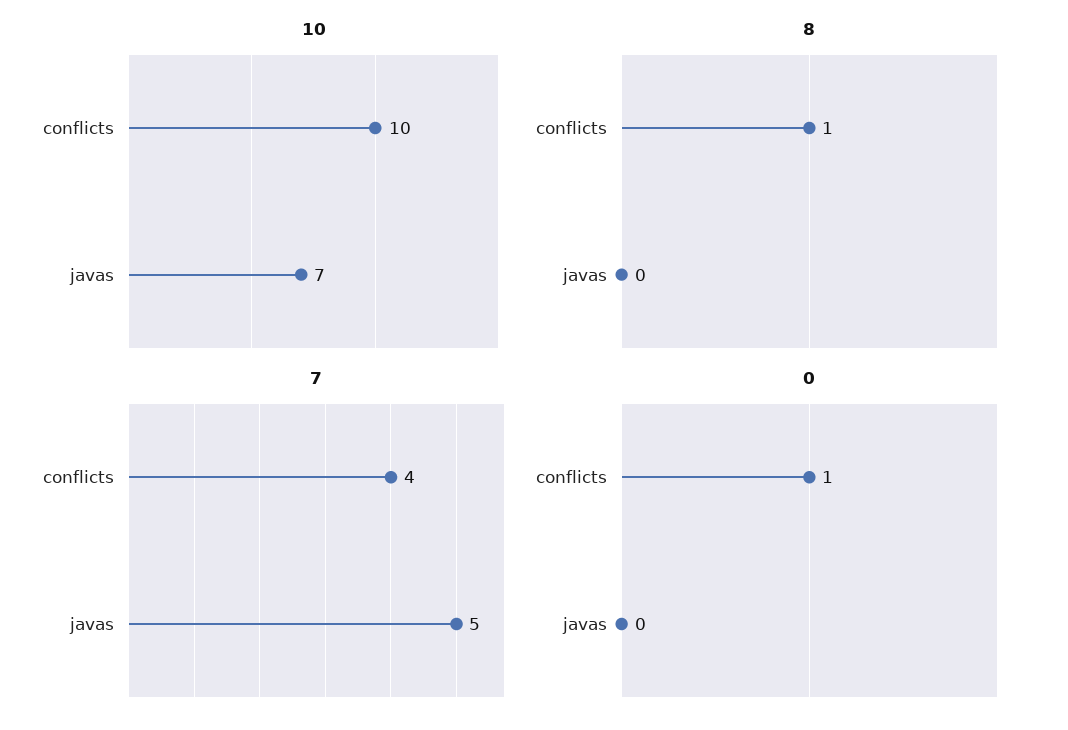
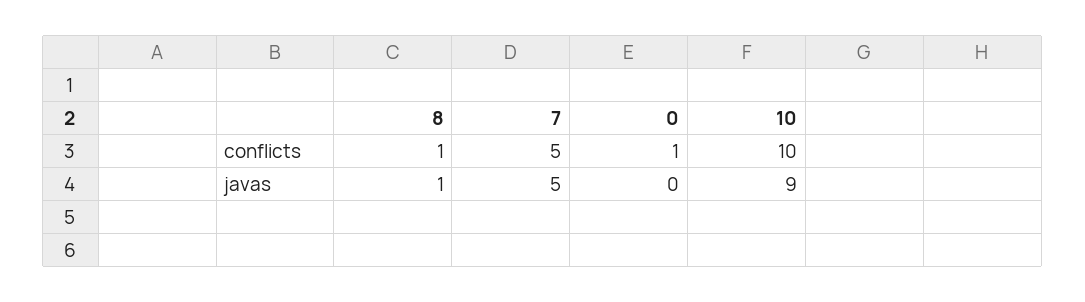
  {
    "10": {
      "conflicts": 10,
-     "javas": 7
+     "javas": 9
    },
    "8": {
      "conflicts": 1,
-     "javas": 0
+     "javas": 1
    },
    "7": {
-     "conflicts": 4,
+     "conflicts": 5,
      "javas": 5
    },
    "0": {
      "conflicts": 1,
      "javas": 0
    }
  }

